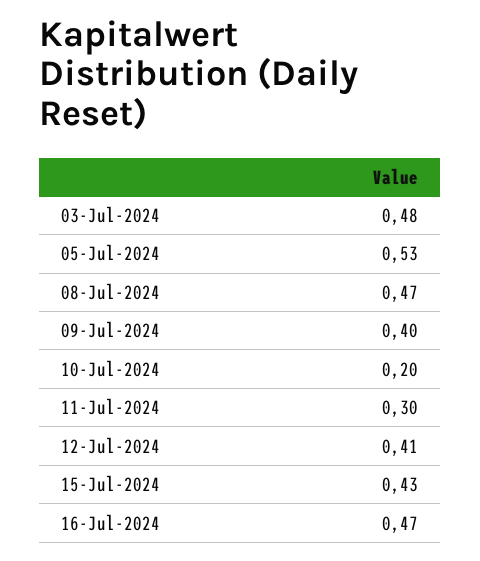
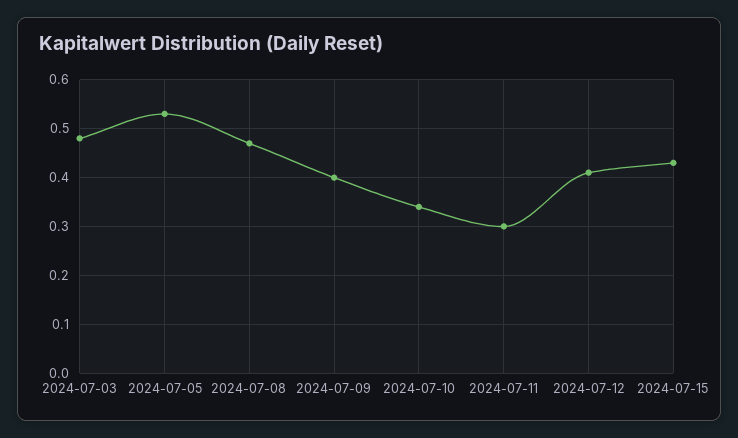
  {
    "03-Jul-2024": 0.48,
    "05-Jul-2024": 0.53,
    "08-Jul-2024": 0.47,
    "09-Jul-2024": 0.4,
-   "10-Jul-2024": 0.2,
+   "10-Jul-2024": 0.35,
    "11-Jul-2024": 0.3,
    "12-Jul-2024": 0.41,
-   "15-Jul-2024": 0.43,
+   "15-Jul-2024": 0.43
-   "16-Jul-2024": 0.47
  }

